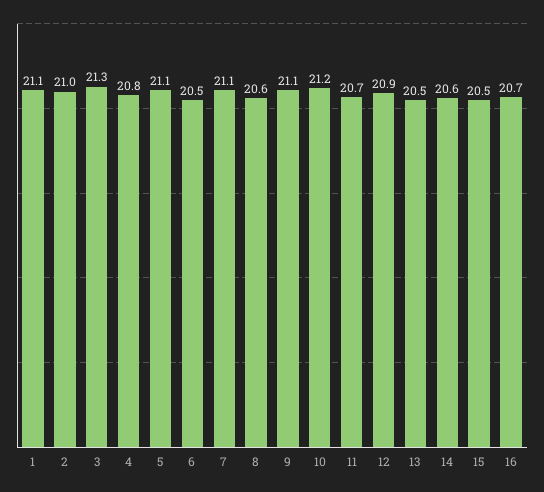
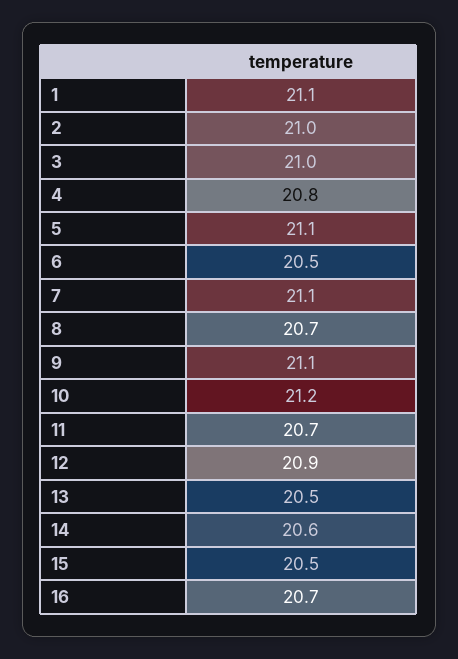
  {
    "1": 21.1,
    "2": 21,
-   "3": 21.3,
+   "3": 21,
    "4": 20.8,
    "5": 21.1,
    "6": 20.5,
    "7": 21.1,
-   "8": 20.6,
+   "8": 20.7,
    "9": 21.1,
    "10": 21.2,
    "11": 20.7,
    "12": 20.9,
    "13": 20.5,
    "14": 20.6,
    "15": 20.5,
    "16": 20.7
  }

